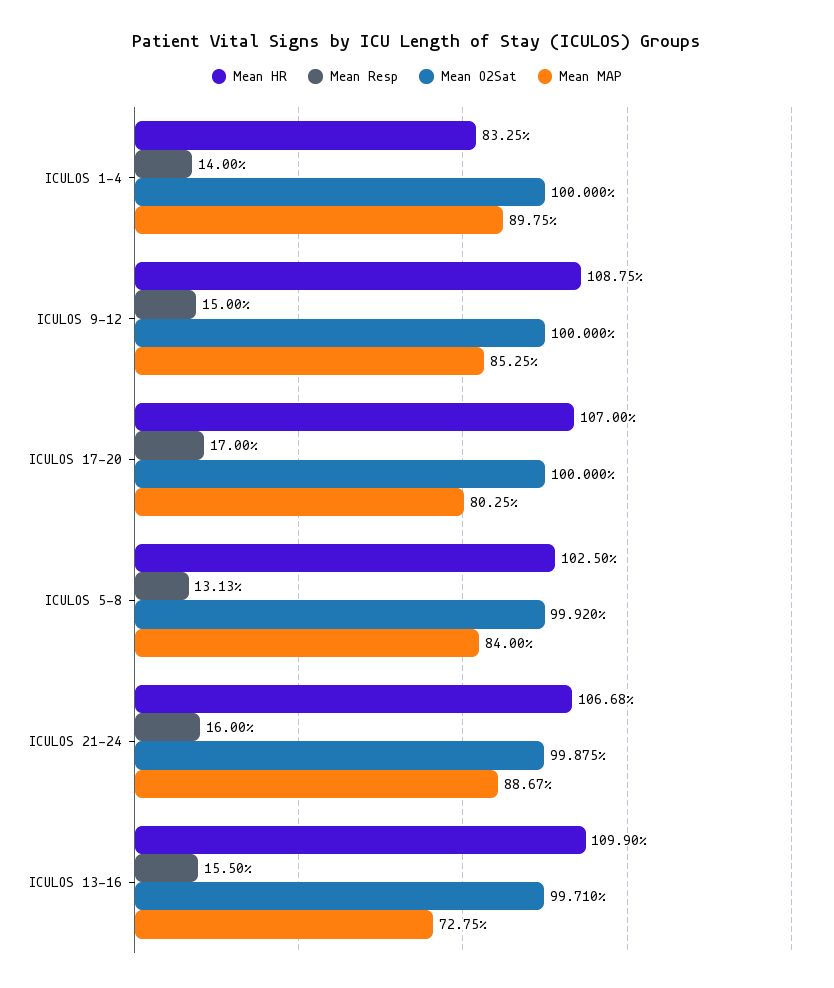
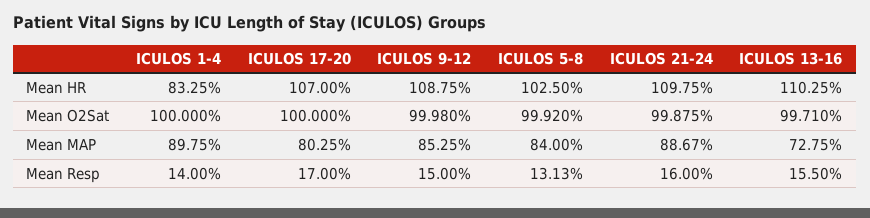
  {
    "Mean HR": {
      "ICULOS 1-4": 83.25,
      "ICULOS 9-12": 108.75,
      "ICULOS 17-20": 107,
      "ICULOS 5-8": 102.5,
-     "ICULOS 21-24": 106.68,
+     "ICULOS 21-24": 109.75,
-     "ICULOS 13-16": 109.9
+     "ICULOS 13-16": 110.25
    },
    "Mean Resp": {
      "ICULOS 1-4": 14,
      "ICULOS 9-12": 15,
      "ICULOS 17-20": 17,
      "ICULOS 5-8": 13.13,
      "ICULOS 21-24": 16,
      "ICULOS 13-16": 15.5
    },
    "Mean O2Sat": {
      "ICULOS 1-4": 100,
-     "ICULOS 9-12": 100,
+     "ICULOS 9-12": 99.98,
      "ICULOS 17-20": 100,
      "ICULOS 5-8": 99.92,
      "ICULOS 21-24": 99.875,
      "ICULOS 13-16": 99.71
    },
    "Mean MAP": {
      "ICULOS 1-4": 89.75,
      "ICULOS 9-12": 85.25,
      "ICULOS 17-20": 80.25,
      "ICULOS 5-8": 84,
      "ICULOS 21-24": 88.67,
      "ICULOS 13-16": 72.75
    }
  }

